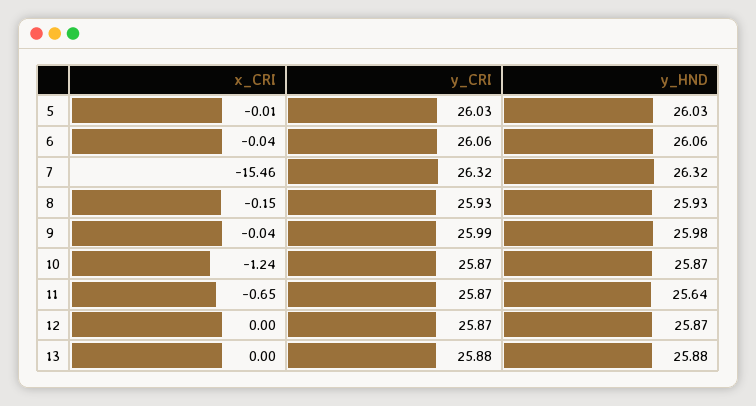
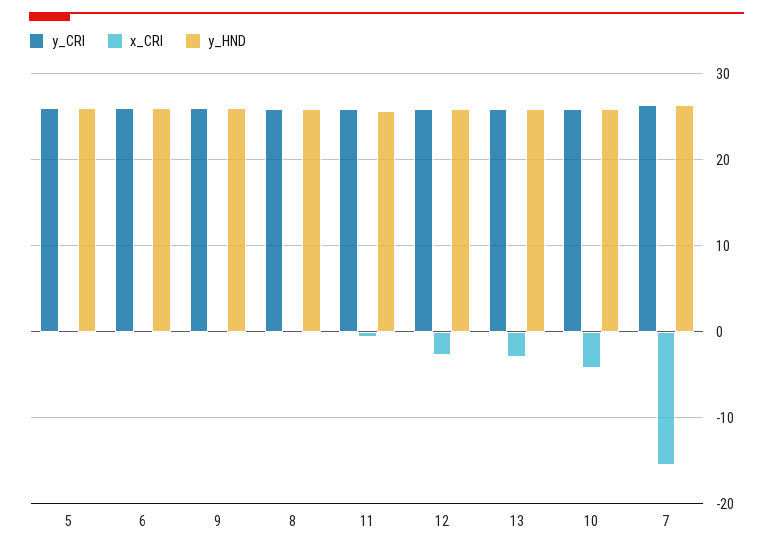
  {
    "x_CRI": {
      "5": -0.01,
      "6": -0.04,
      "7": -15.46,
      "8": -0.15,
      "9": -0.04,
-     "10": -1.24,
+     "10": -4,
      "11": -0.65,
-     "12": 0,
+     "12": -3,
-     "13": 0
+     "13": -3
    },
    "y_CRI": {
      "5": 26.03,
      "6": 26.06,
      "7": 26.32,
      "8": 25.93,
      "9": 25.99,
      "10": 25.87,
      "11": 25.87,
      "12": 25.87,
      "13": 25.88
    },
    "y_HND": {
      "5": 26.03,
      "6": 26.06,
      "7": 26.32,
      "8": 25.93,
      "9": 25.98,
      "10": 25.87,
      "11": 25.64,
      "12": 25.87,
      "13": 25.88
    }
  }

